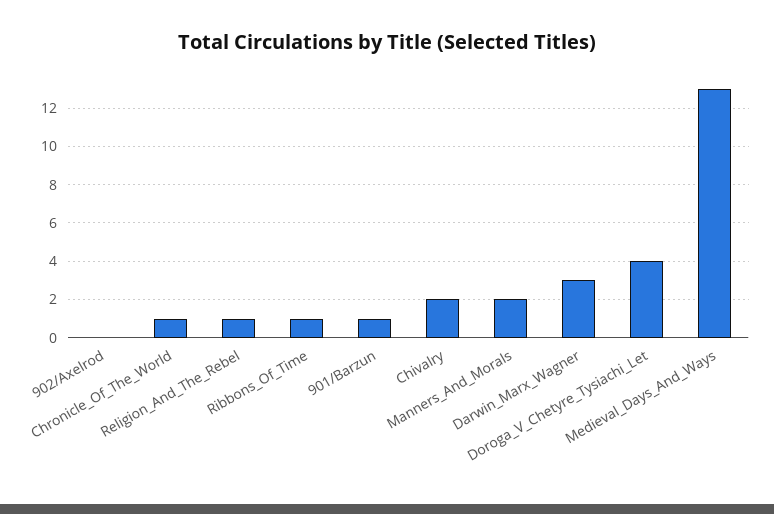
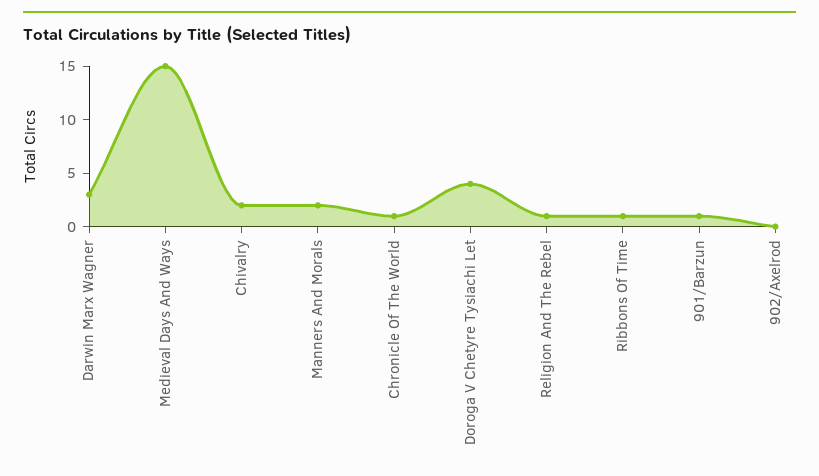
  {
    "902/Axelrod": 0,
    "Chronicle_Of_The_World": 1,
    "Religion_And_The_Rebel": 1,
    "Ribbons_Of_Time": 1,
    "901/Barzun": 1,
    "Chivalry": 2,
    "Manners_And_Morals": 2,
    "Darwin_Marx_Wagner": 3,
    "Doroga_V_Chetyre_Tysiachi_Let": 4,
-   "Medieval_Days_And_Ways": 13
+   "Medieval_Days_And_Ways": 15
  }

